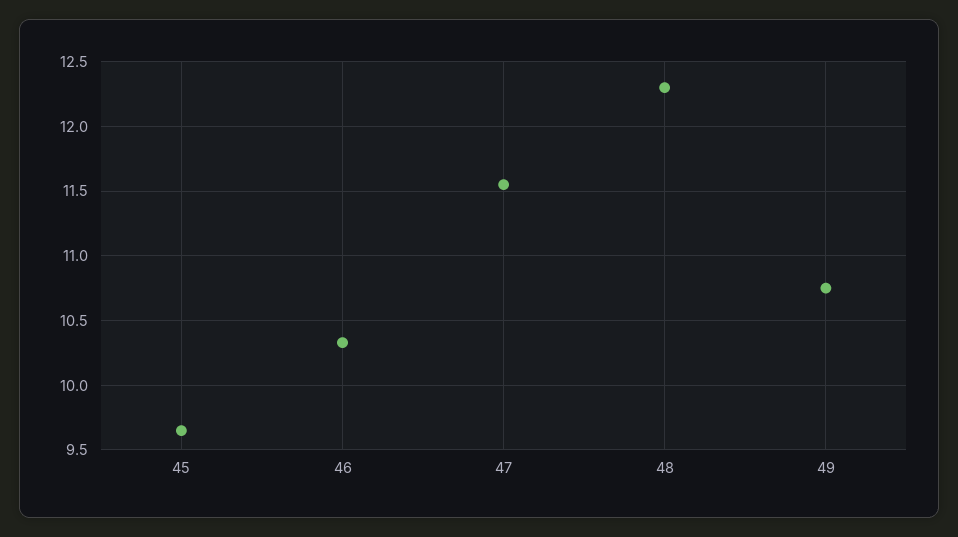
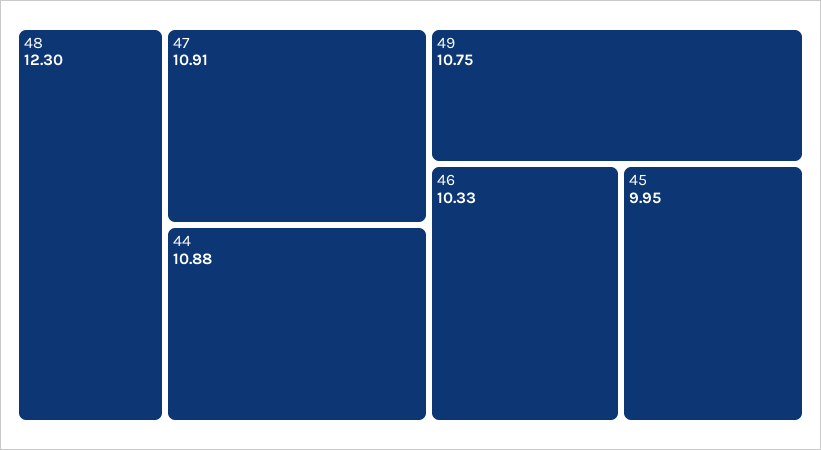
  {
-   "45": 9.65,
+   "45": 9.95,
    "46": 10.33,
-   "47": 11.55,
+   "47": 10.91,
    "48": 12.3,
-   "49": 10.75
+   "49": 10.75,
+   "44": 10.88
  }

